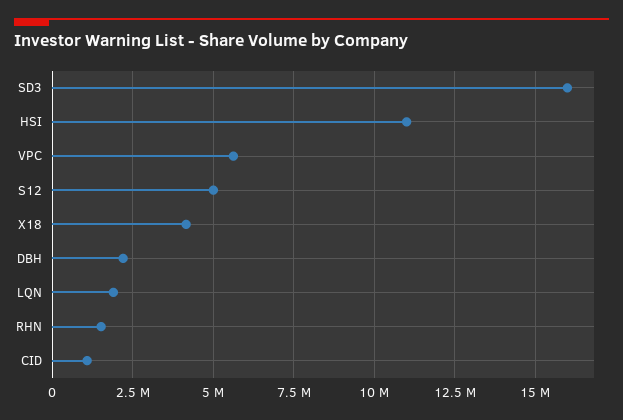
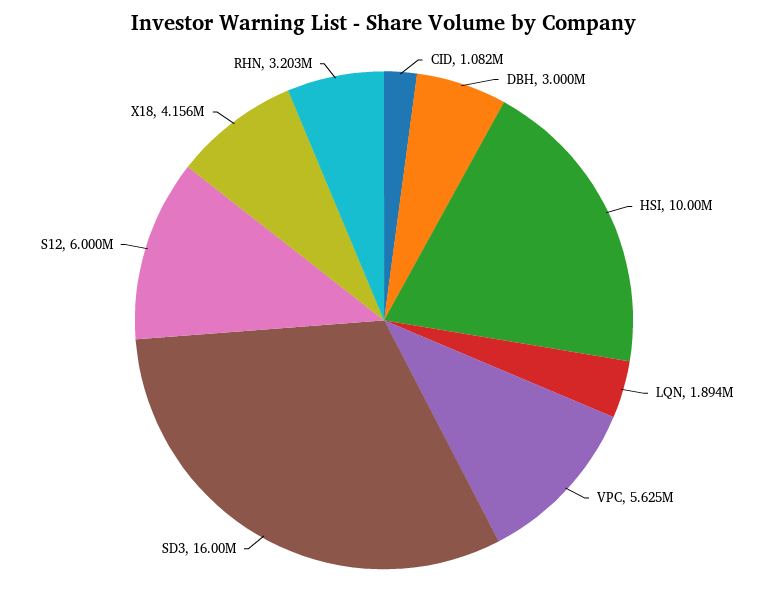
  {
    "SD3": 16000000,
-   "HSI": 11000000,
+   "HSI": 10000000,
    "VPC": 5625000,
-   "S12": 5000000,
+   "S12": 6000000,
    "X18": 4156000,
-   "DBH": 2250000,
+   "DBH": 3000000,
    "LQN": 1894000,
-   "RHN": 1500000,
+   "RHN": 3203000,
    "CID": 1082000
  }

